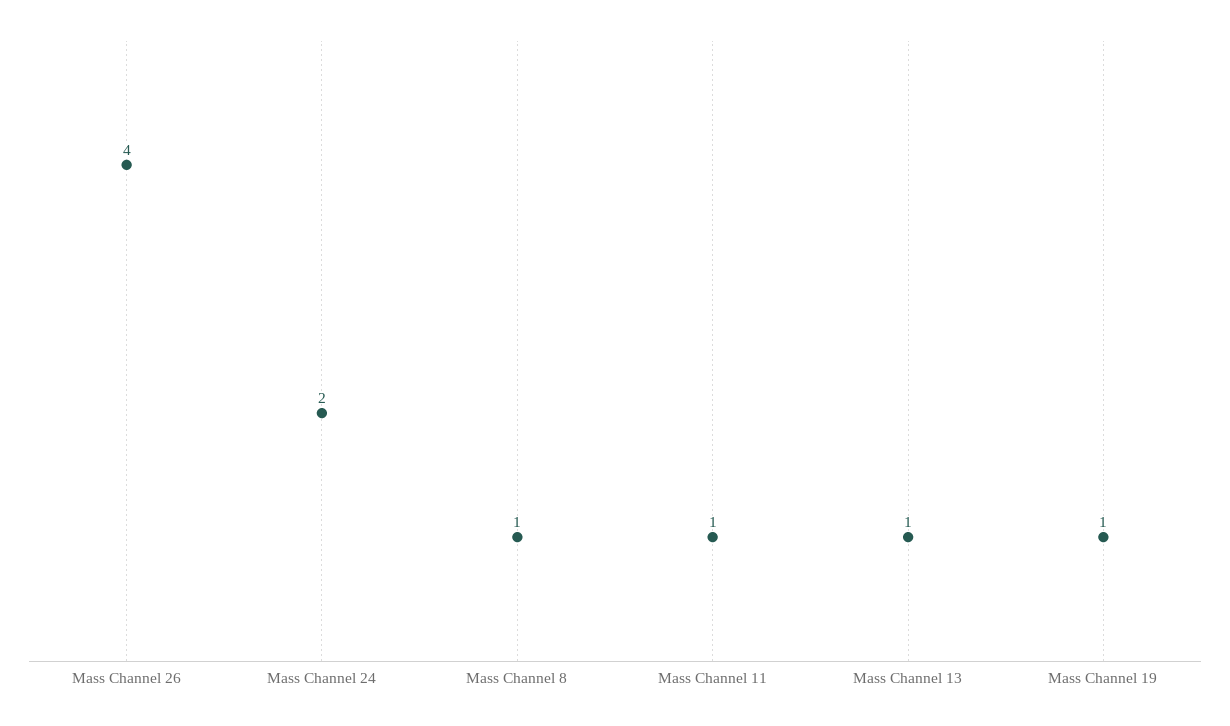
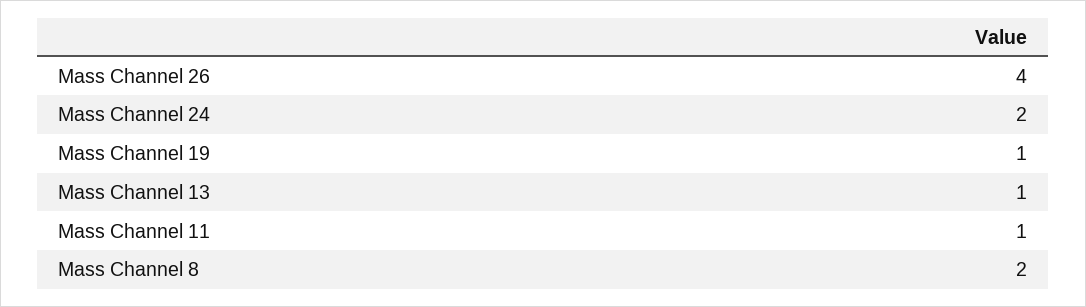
  {
    "Mass Channel 26": 4,
    "Mass Channel 24": 2,
-   "Mass Channel 8": 1,
+   "Mass Channel 8": 2,
    "Mass Channel 11": 1,
    "Mass Channel 13": 1,
    "Mass Channel 19": 1
  }

